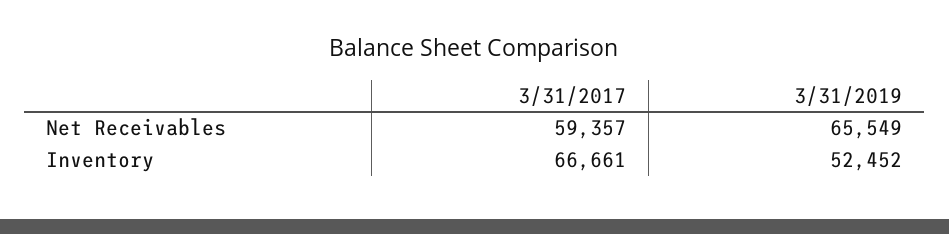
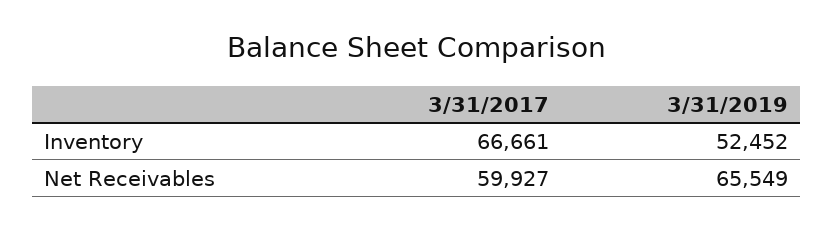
  {
    "3/31/2017": {
-     "Net Receivables": 59357,
+     "Net Receivables": 59927,
      "Inventory": 66661
    },
    "3/31/2019": {
      "Net Receivables": 65549,
      "Inventory": 52452
    }
  }

